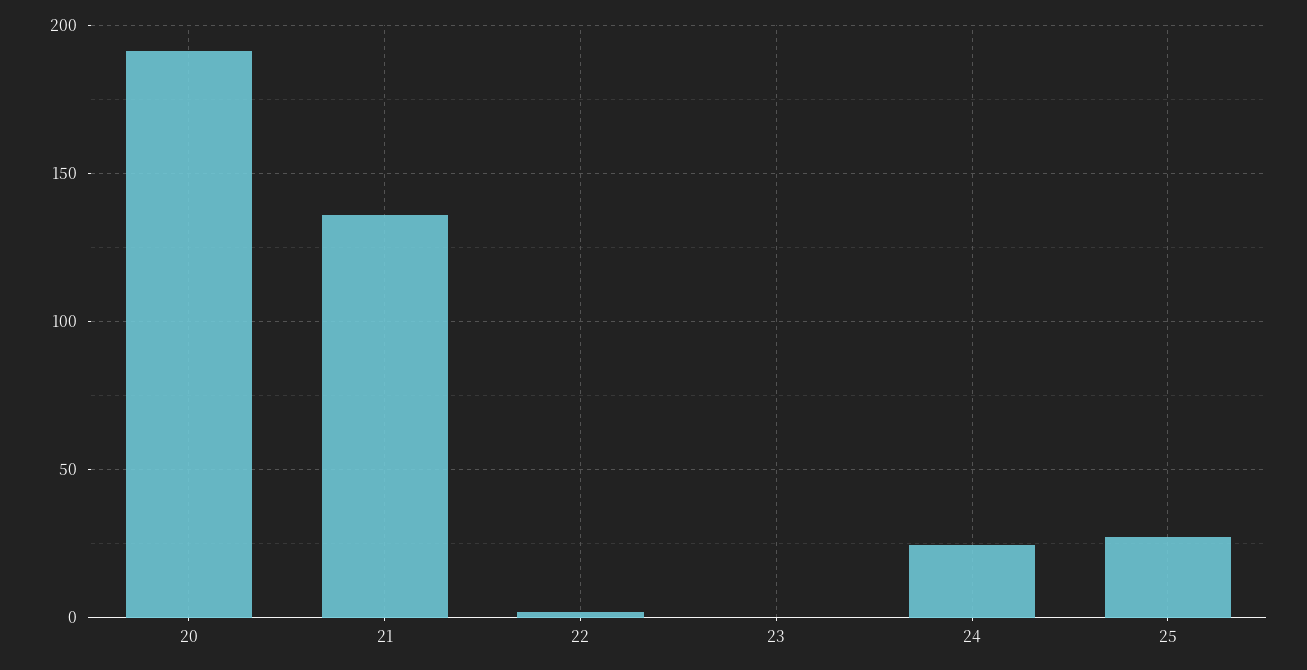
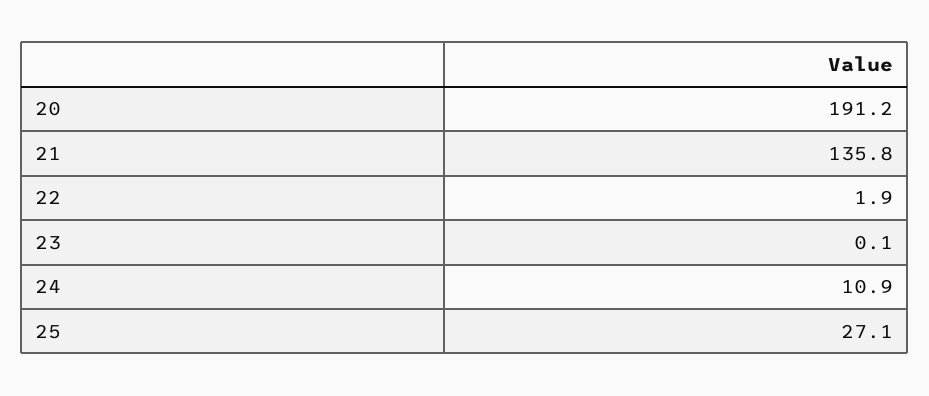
  {
    "20": 191.2,
    "21": 135.8,
    "22": 1.9,
    "23": 0.1,
-   "24": 25,
+   "24": 10.9,
    "25": 27.1
  }

